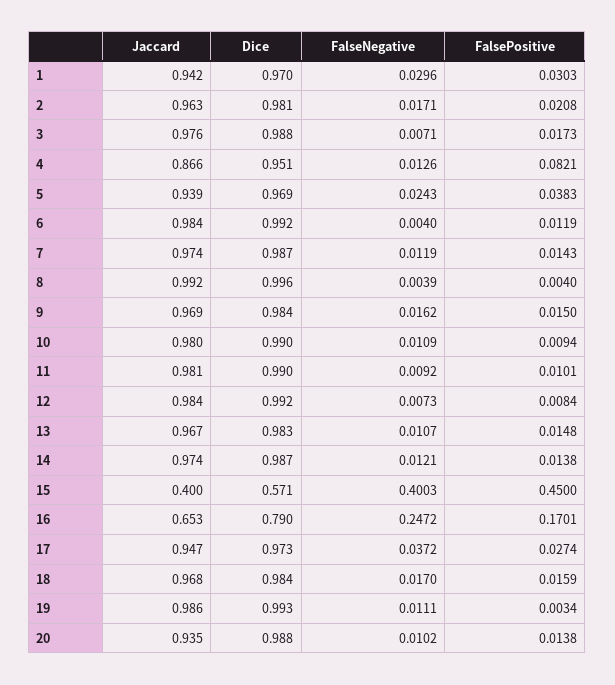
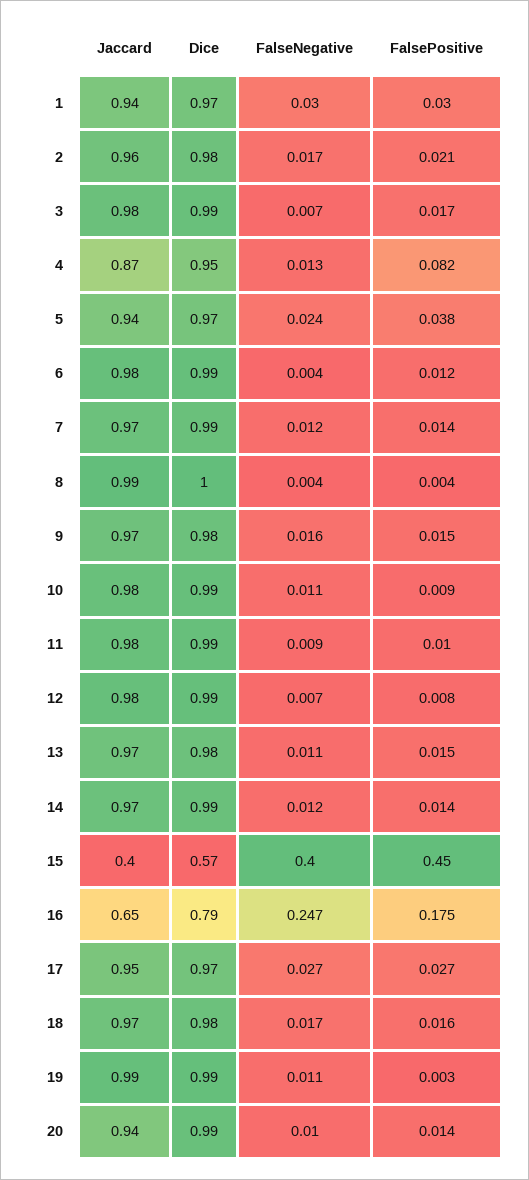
  {
    "Jaccard": {
      "1": 0.942,
      "2": 0.963,
      "3": 0.976,
      "4": 0.866,
      "5": 0.939,
      "6": 0.984,
      "7": 0.974,
      "8": 0.992,
      "9": 0.969,
      "10": 0.98,
      "11": 0.981,
      "12": 0.984,
      "13": 0.967,
      "14": 0.974,
      "15": 0.4,
      "16": 0.653,
      "17": 0.947,
      "18": 0.968,
      "19": 0.986,
      "20": 0.935
    },
    "Dice": {
      "1": 0.97,
      "2": 0.981,
      "3": 0.988,
      "4": 0.951,
      "5": 0.969,
      "6": 0.992,
      "7": 0.987,
      "8": 0.996,
      "9": 0.984,
      "10": 0.99,
      "11": 0.99,
      "12": 0.992,
      "13": 0.983,
      "14": 0.987,
      "15": 0.571,
      "16": 0.79,
      "17": 0.973,
      "18": 0.984,
      "19": 0.993,
      "20": 0.988
    },
    "FalseNegative": {
      "1": 0.0296,
      "2": 0.0171,
      "3": 0.0071,
      "4": 0.0126,
      "5": 0.0243,
      "6": 0.004,
      "7": 0.0119,
      "8": 0.0039,
      "9": 0.0162,
      "10": 0.0109,
      "11": 0.0092,
      "12": 0.0073,
      "13": 0.0107,
      "14": 0.0121,
      "15": 0.4003,
      "16": 0.2472,
-     "17": 0.0372,
+     "17": 0.027,
      "18": 0.017,
      "19": 0.0111,
      "20": 0.0102
    },
    "FalsePositive": {
      "1": 0.0303,
      "2": 0.0208,
      "3": 0.0173,
      "4": 0.0821,
      "5": 0.0383,
      "6": 0.0119,
      "7": 0.0143,
      "8": 0.004,
      "9": 0.015,
      "10": 0.0094,
      "11": 0.0101,
      "12": 0.0084,
      "13": 0.0148,
      "14": 0.0138,
      "15": 0.45,
-     "16": 0.1701,
+     "16": 0.175,
      "17": 0.0274,
      "18": 0.0159,
      "19": 0.0034,
      "20": 0.0138
    }
  }

